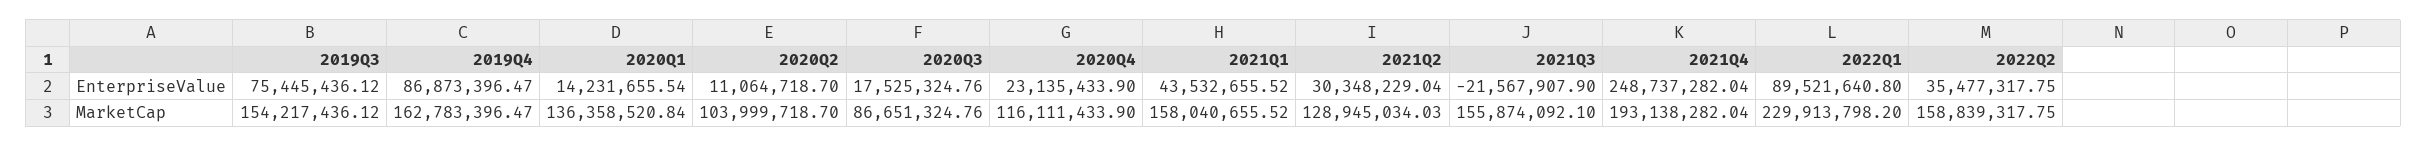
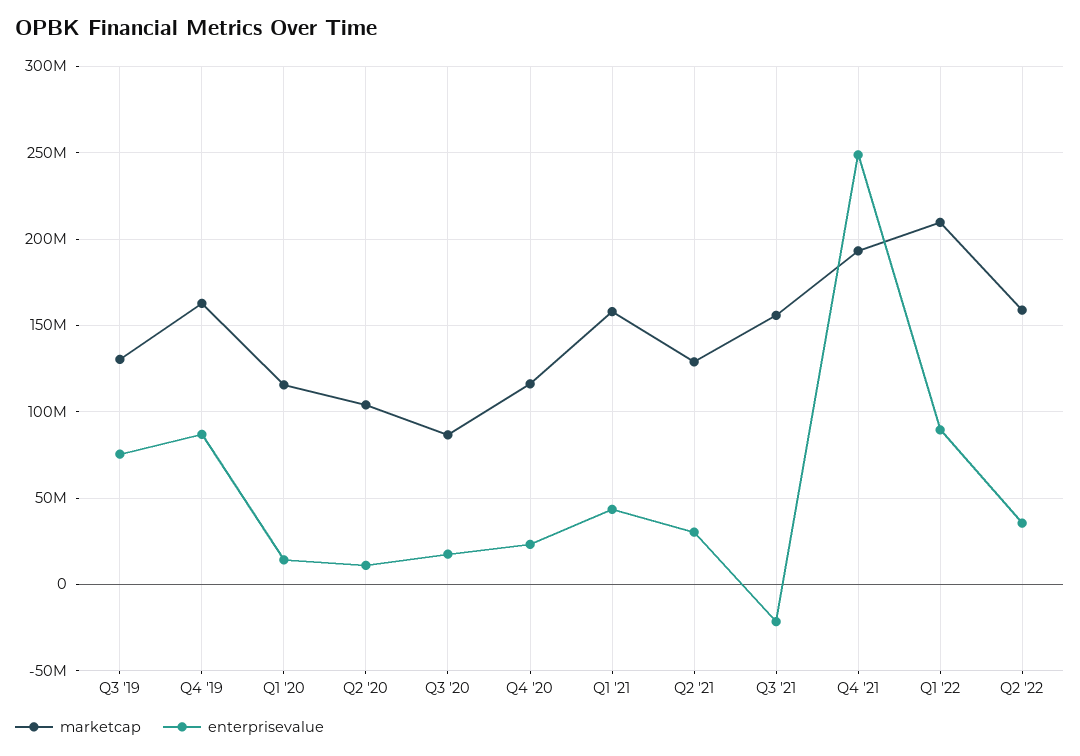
  {
    "EnterpriseValue": {
      "2019Q3": 75445436.12,
      "2019Q4": 86873396.47,
      "2020Q1": 14231655.54,
      "2020Q2": 11064718.7,
      "2020Q3": 17525324.76,
      "2020Q4": 23135433.9,
      "2021Q1": 43532655.52,
      "2021Q2": 30348229.04,
      "2021Q3": -21567907.9,
      "2021Q4": 248737282.04,
      "2022Q1": 89521640.8,
      "2022Q2": 35477317.75
    },
    "MarketCap": {
-     "2019Q3": 154217436.12,
+     "2019Q3": 130000000,
      "2019Q4": 162783396.47,
-     "2020Q1": 136358520.84,
+     "2020Q1": 115000000,
      "2020Q2": 103999718.7,
      "2020Q3": 86651324.76,
      "2020Q4": 116111433.9,
      "2021Q1": 158040655.52,
      "2021Q2": 128945034.03,
      "2021Q3": 155874092.1,
      "2021Q4": 193138282.04,
-     "2022Q1": 229913798.2,
+     "2022Q1": 210000000,
      "2022Q2": 158839317.75
    }
  }

